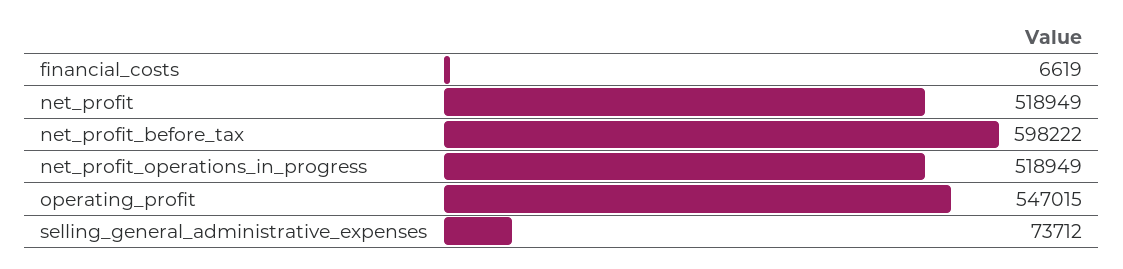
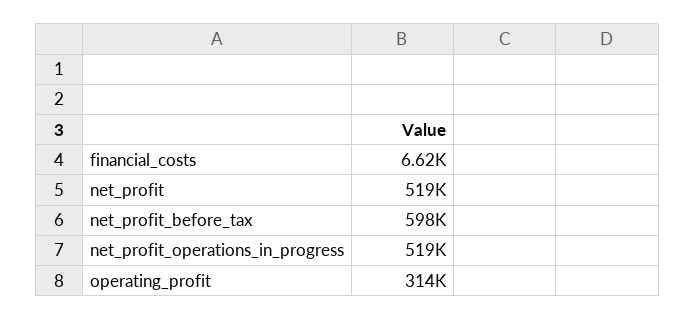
  {
    "financial_costs": 6619,
    "net_profit": 518949,
    "net_profit_before_tax": 598222,
    "net_profit_operations_in_progress": 518949,
-   "operating_profit": 547015,
+   "operating_profit": 314000
-   "selling_general_administrative_expenses": 73712
  }

